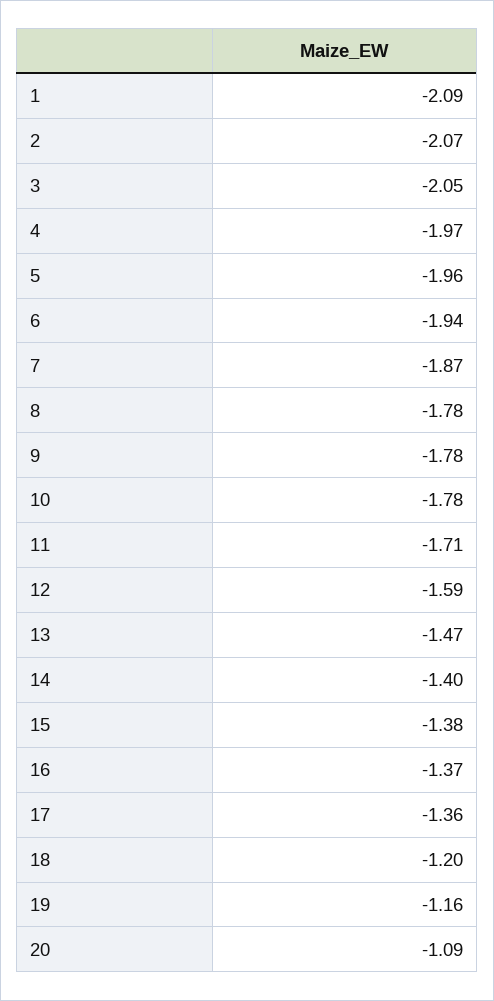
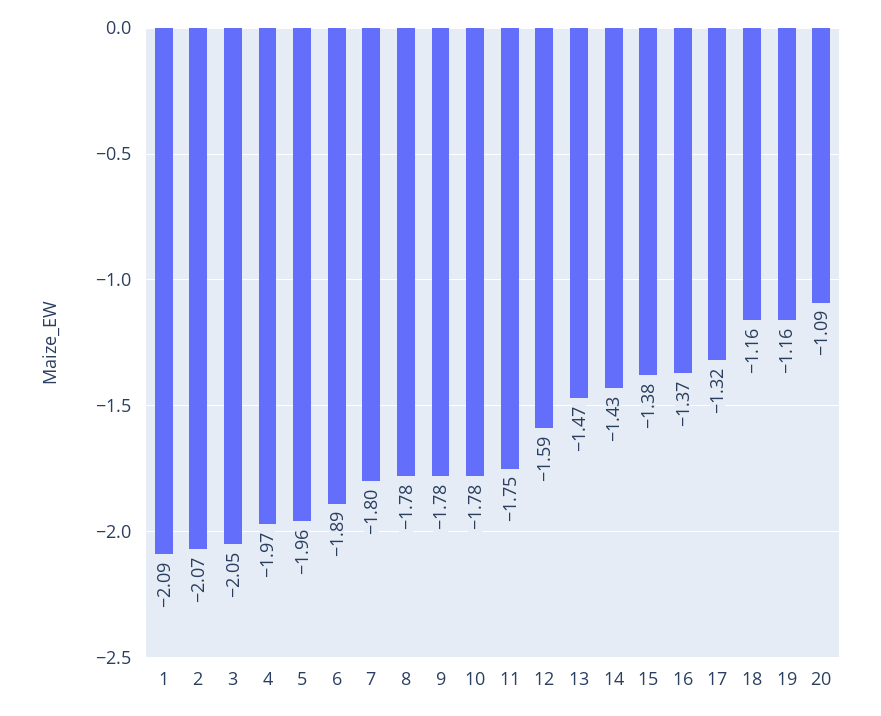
  {
    "1": -2.09,
    "2": -2.07,
    "3": -2.05,
    "4": -1.97,
    "5": -1.96,
-   "6": -1.94,
+   "6": -1.89,
-   "7": -1.87,
+   "7": -1.8,
    "8": -1.78,
    "9": -1.78,
    "10": -1.78,
-   "11": -1.71,
+   "11": -1.75,
    "12": -1.59,
    "13": -1.47,
-   "14": -1.4,
+   "14": -1.43,
    "15": -1.38,
    "16": -1.37,
-   "17": -1.36,
+   "17": -1.32,
-   "18": -1.2,
+   "18": -1.16,
    "19": -1.16,
    "20": -1.09
  }

